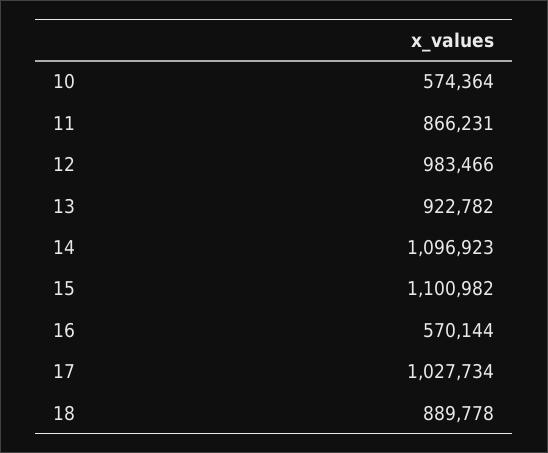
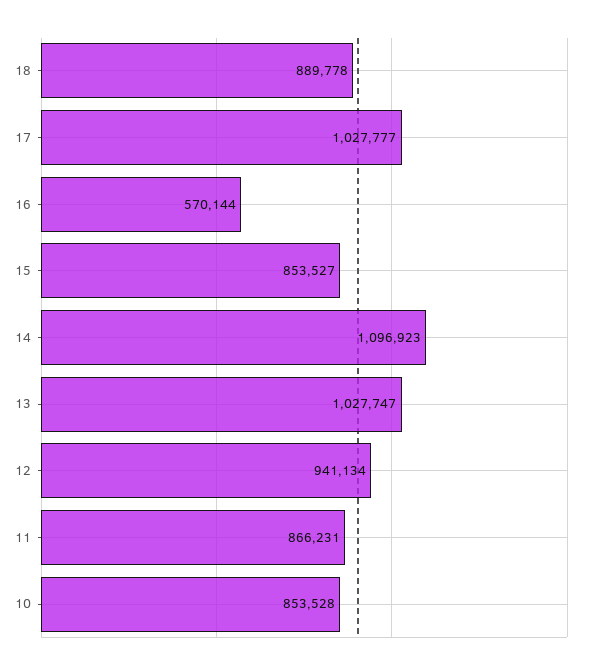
  {
-   "10": 574364,
+   "10": 853528,
    "11": 866231,
-   "12": 983466,
+   "12": 941134,
-   "13": 922782,
+   "13": 1027747,
    "14": 1096923,
-   "15": 1100982,
+   "15": 853527,
    "16": 570144,
-   "17": 1027734,
+   "17": 1027777,
    "18": 889778
  }

